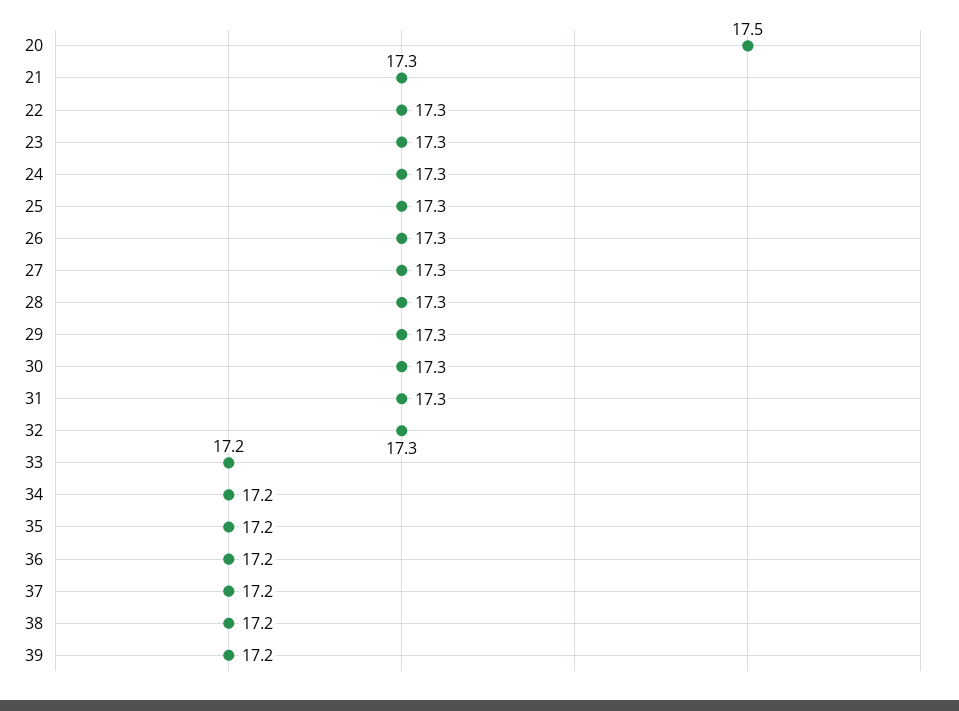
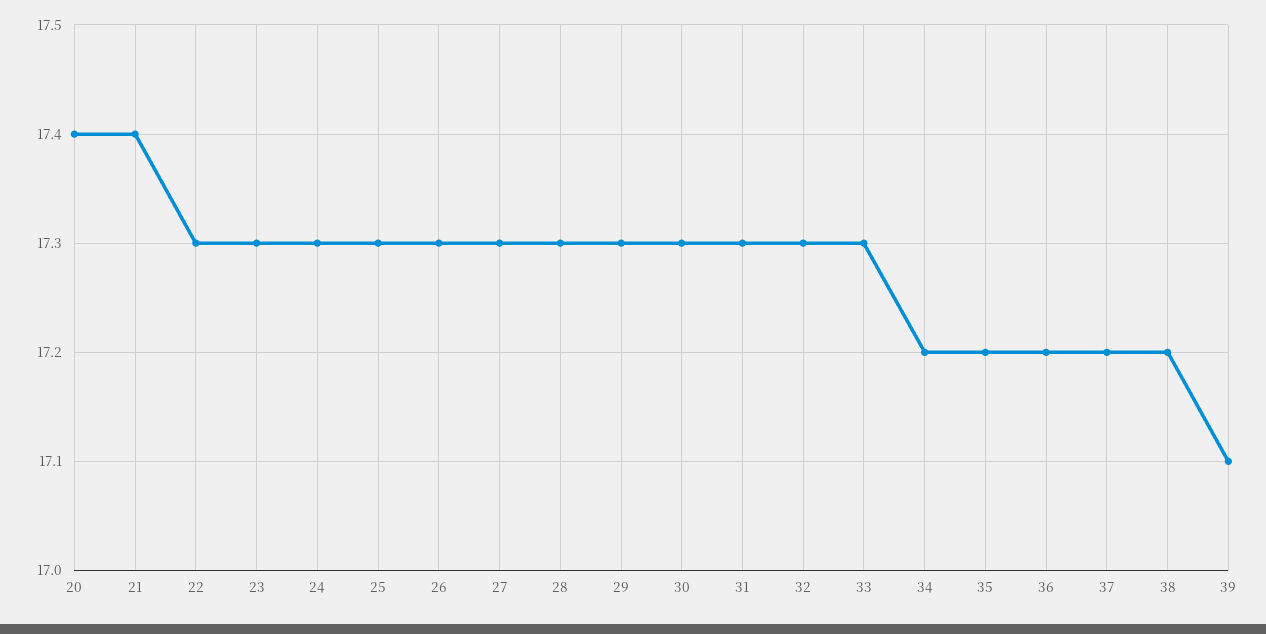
  {
-   "20": 17.5,
+   "20": 17.4,
-   "21": 17.3,
+   "21": 17.4,
    "22": 17.3,
    "23": 17.3,
    "24": 17.3,
    "25": 17.3,
    "26": 17.3,
    "27": 17.3,
    "28": 17.3,
    "29": 17.3,
    "30": 17.3,
    "31": 17.3,
    "32": 17.3,
-   "33": 17.2,
+   "33": 17.3,
    "34": 17.2,
    "35": 17.2,
    "36": 17.2,
    "37": 17.2,
    "38": 17.2,
-   "39": 17.2
+   "39": 17.1
  }

